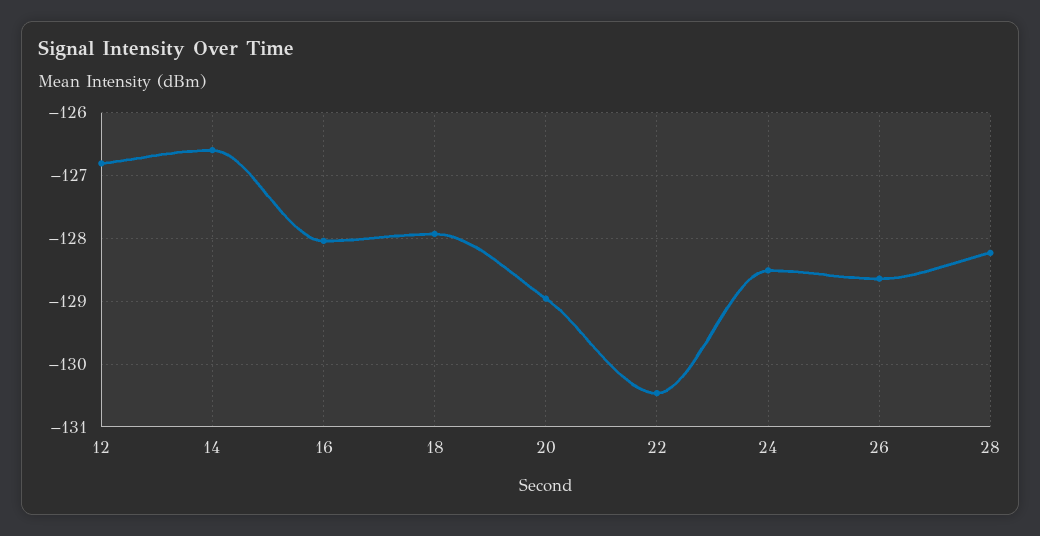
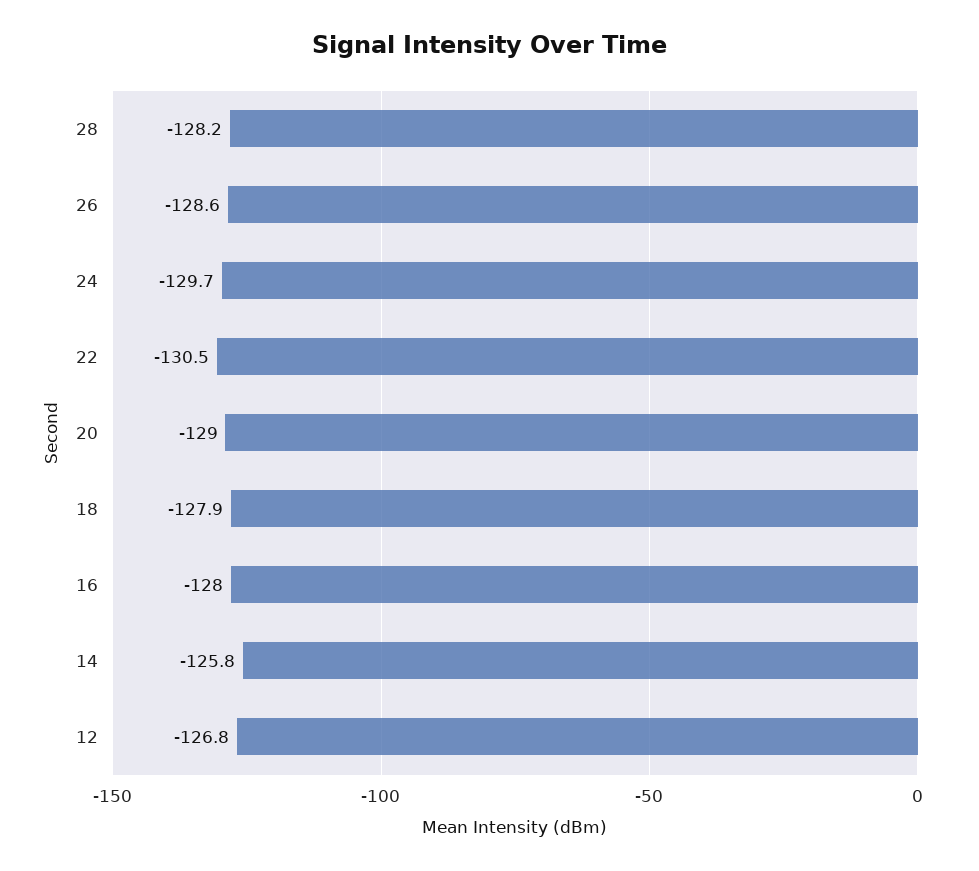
  {
    "12": -126.8,
-   "14": -126.6,
+   "14": -125.8,
    "16": -128,
    "18": -127.9,
    "20": -129,
    "22": -130.5,
-   "24": -128.5,
+   "24": -129.7,
    "26": -128.6,
    "28": -128.2
  }

